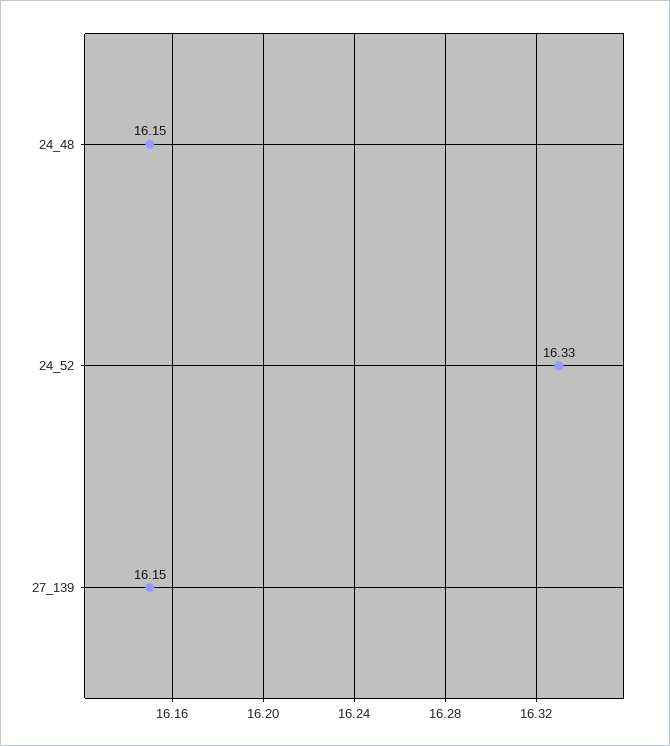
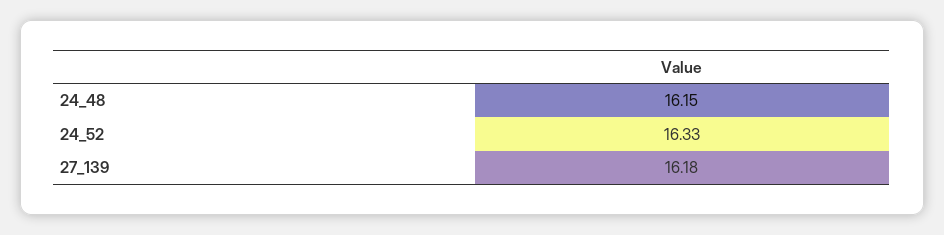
  {
    "24_48": 16.15,
    "24_52": 16.33,
-   "27_139": 16.15
+   "27_139": 16.18
  }

